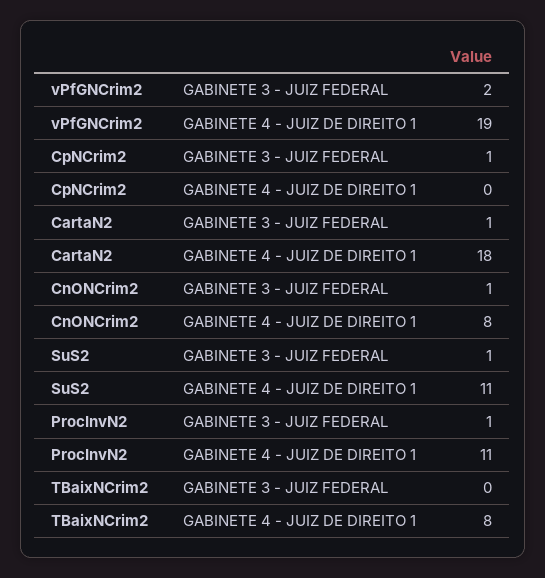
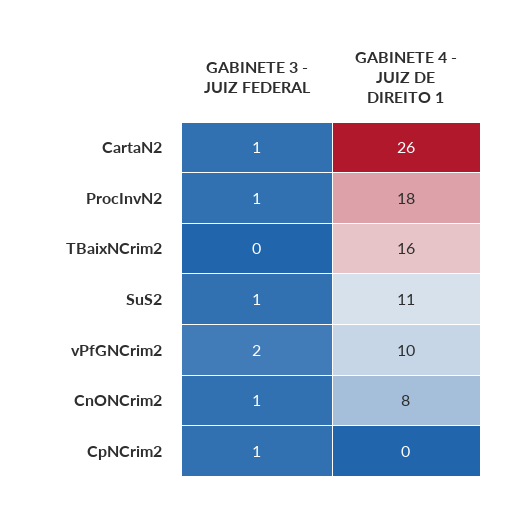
  {
    "vPfGNCrim2": {
      "GABINETE 3 - JUIZ FEDERAL": 2,
-     "GABINETE 4 - JUIZ DE DIREITO 1": 19
+     "GABINETE 4 - JUIZ DE DIREITO 1": 10
    },
    "CpNCrim2": {
      "GABINETE 3 - JUIZ FEDERAL": 1,
      "GABINETE 4 - JUIZ DE DIREITO 1": 0
    },
    "CartaN2": {
      "GABINETE 3 - JUIZ FEDERAL": 1,
-     "GABINETE 4 - JUIZ DE DIREITO 1": 18
+     "GABINETE 4 - JUIZ DE DIREITO 1": 26
    },
    "CnONCrim2": {
      "GABINETE 3 - JUIZ FEDERAL": 1,
      "GABINETE 4 - JUIZ DE DIREITO 1": 8
    },
    "SuS2": {
      "GABINETE 3 - JUIZ FEDERAL": 1,
      "GABINETE 4 - JUIZ DE DIREITO 1": 11
    },
    "ProcInvN2": {
      "GABINETE 3 - JUIZ FEDERAL": 1,
-     "GABINETE 4 - JUIZ DE DIREITO 1": 11
+     "GABINETE 4 - JUIZ DE DIREITO 1": 18
    },
    "TBaixNCrim2": {
      "GABINETE 3 - JUIZ FEDERAL": 0,
-     "GABINETE 4 - JUIZ DE DIREITO 1": 8
+     "GABINETE 4 - JUIZ DE DIREITO 1": 16
    }
  }

